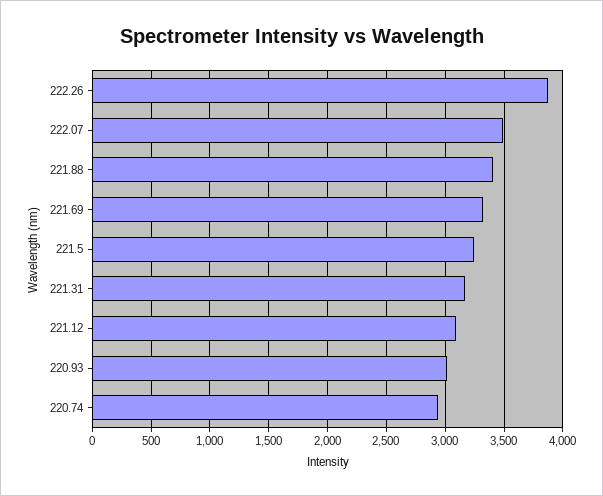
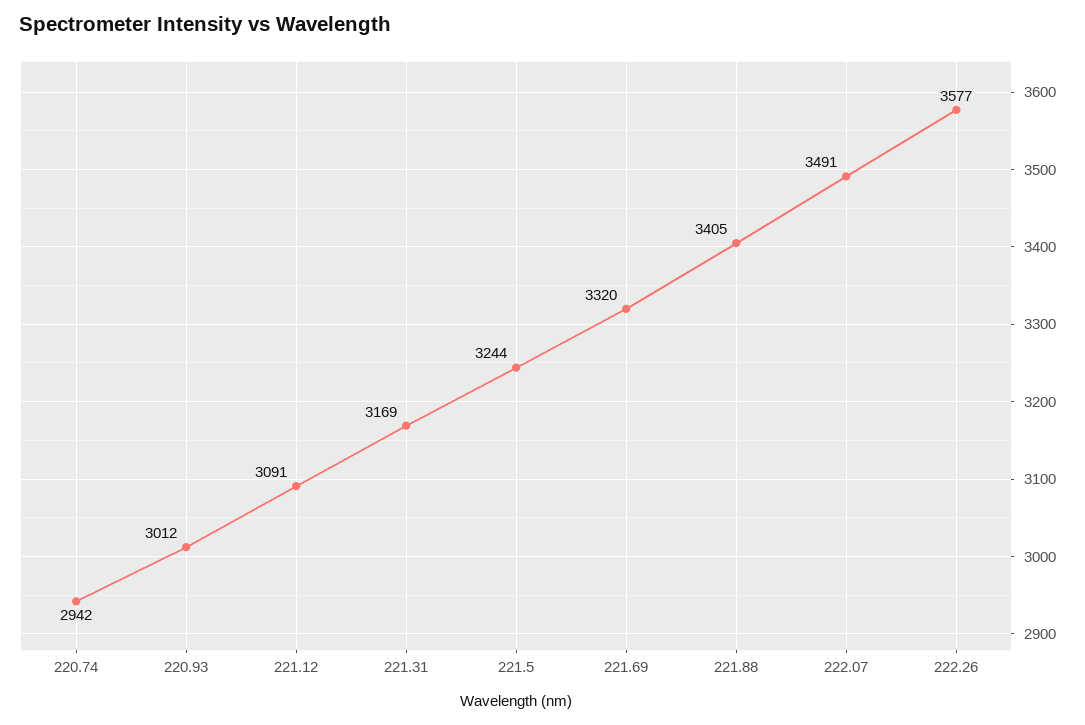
  {
-   "222.26": 3900,
+   "222.26": 3577,
    "222.07": 3491,
    "221.88": 3405,
    "221.69": 3320,
    "221.5": 3244,
    "221.31": 3169,
    "221.12": 3091,
    "220.93": 3012,
    "220.74": 2942
  }

